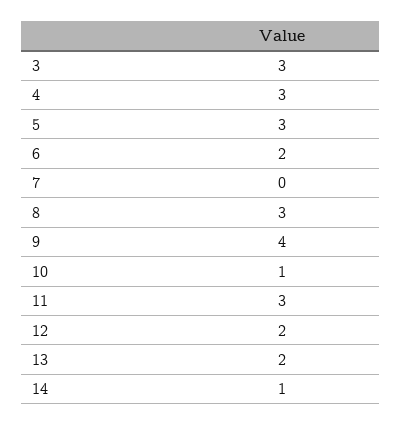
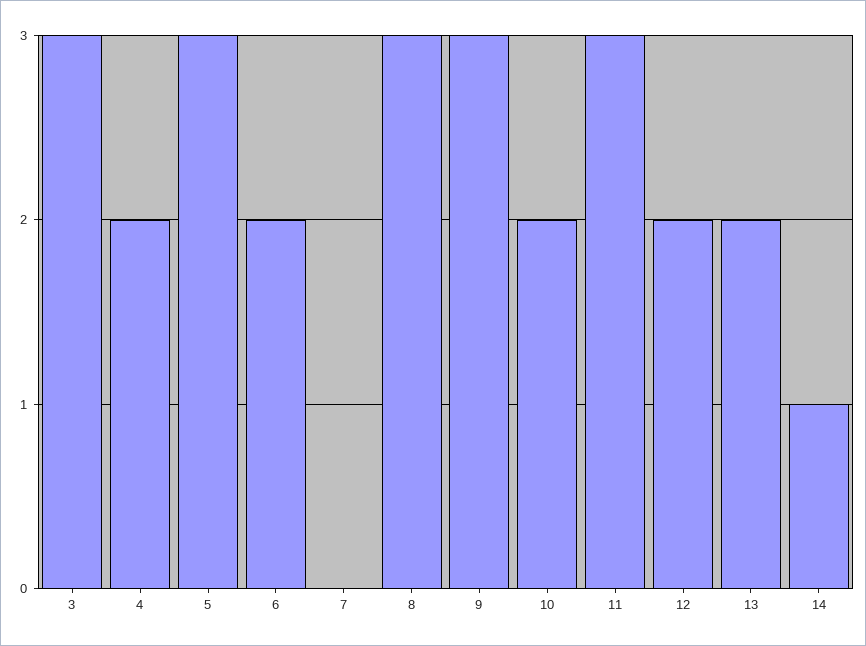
  {
    "3": 3,
-   "4": 3,
+   "4": 2,
    "5": 3,
    "6": 2,
    "7": 0,
    "8": 3,
-   "9": 4,
+   "9": 3,
-   "10": 1,
+   "10": 2,
    "11": 3,
    "12": 2,
    "13": 2,
    "14": 1
  }

